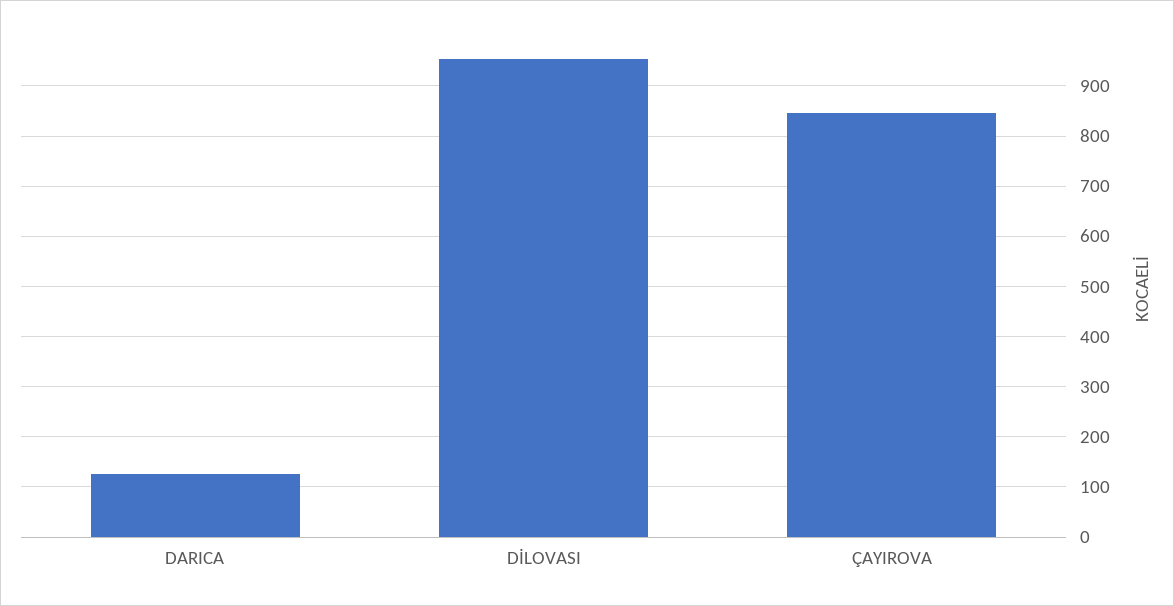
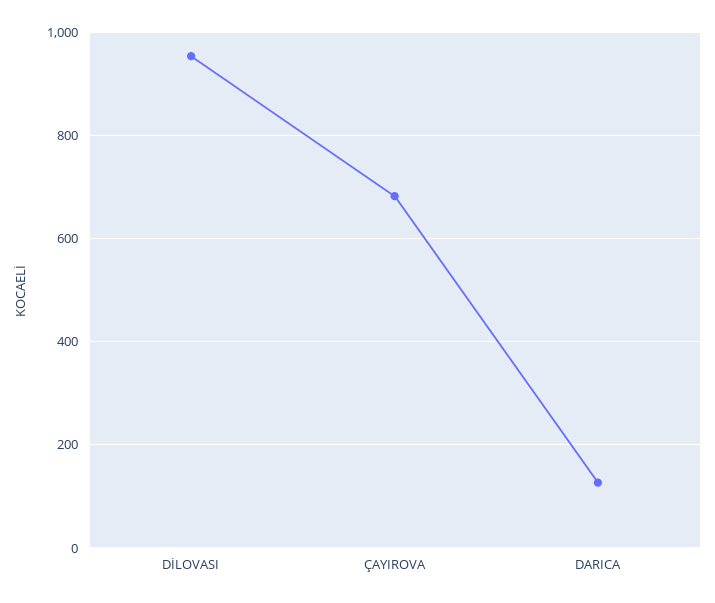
  {
    "DARICA": 120,
    "DİLOVASI": 960,
-   "ÇAYIROVA": 840
+   "ÇAYIROVA": 680
  }

